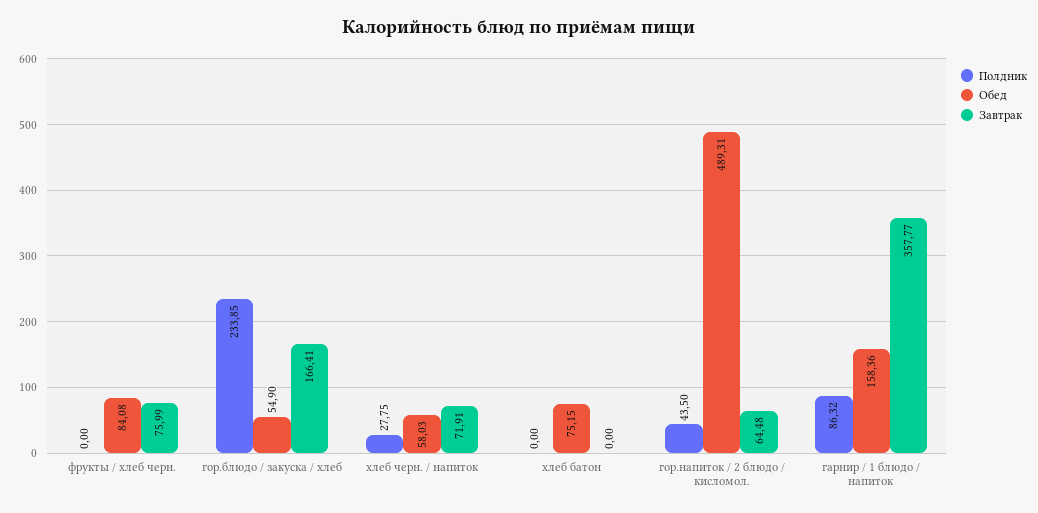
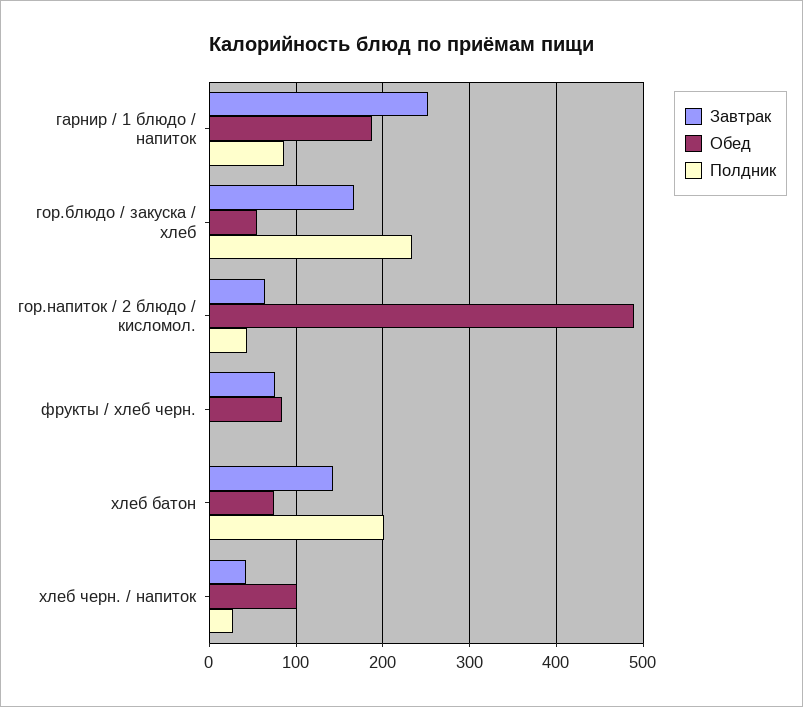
  {
    "Полдник": {
      "фрукты / хлеб черн.": 0,
      "гор.блюдо / закуска / хлеб": 233.85,
      "хлеб черн. / напиток": 27.75,
-     "хлеб батон": 0,
+     "хлеб батон": 200,
      "гор.напиток / 2 блюдо / кисломол.": 43.5,
      "гарнир / 1 блюдо / напиток": 86.32
    },
    "Обед": {
      "фрукты / хлеб черн.": 84.08,
      "гор.блюдо / закуска / хлеб": 54.9,
-     "хлеб черн. / напиток": 58.03,
+     "хлеб черн. / напиток": 100,
      "хлеб батон": 75.15,
      "гор.напиток / 2 блюдо / кисломол.": 489.31,
-     "гарнир / 1 блюдо / напиток": 158.36
+     "гарнир / 1 блюдо / напиток": 190
    },
    "Завтрак": {
      "фрукты / хлеб черн.": 75.99,
      "гор.блюдо / закуска / хлеб": 166.41,
-     "хлеб черн. / напиток": 71.91,
+     "хлеб черн. / напиток": 40,
-     "хлеб батон": 0,
+     "хлеб батон": 140,
      "гор.напиток / 2 блюдо / кисломол.": 64.48,
-     "гарнир / 1 блюдо / напиток": 357.77
+     "гарнир / 1 блюдо / напиток": 250
    }
  }

